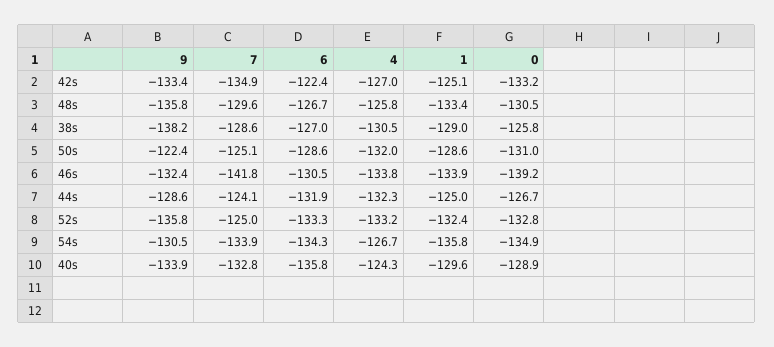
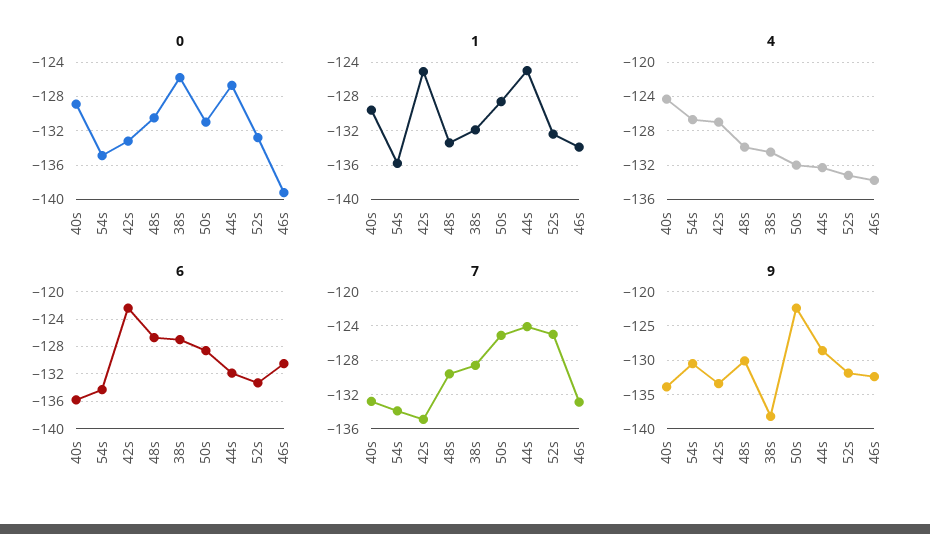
  {
    "9": {
      "42s": -133.4,
-     "48s": -135.8,
+     "48s": -130,
      "38s": -138.2,
      "50s": -122.4,
      "46s": -132.4,
      "44s": -128.6,
-     "52s": -135.8,
+     "52s": -132,
      "54s": -130.5,
      "40s": -133.9
    },
    "7": {
      "42s": -134.9,
      "48s": -129.6,
      "38s": -128.6,
      "50s": -125.1,
-     "46s": -141.8,
+     "46s": -133,
      "44s": -124.1,
      "52s": -125,
      "54s": -133.9,
      "40s": -132.8
    },
    "6": {
      "42s": -122.4,
      "48s": -126.7,
      "38s": -127,
      "50s": -128.6,
      "46s": -130.5,
      "44s": -131.9,
      "52s": -133.3,
      "54s": -134.3,
      "40s": -135.8
    },
    "4": {
      "42s": -127,
-     "48s": -125.8,
+     "48s": -130,
      "38s": -130.5,
      "50s": -132,
      "46s": -133.8,
      "44s": -132.3,
      "52s": -133.2,
      "54s": -126.7,
      "40s": -124.3
    },
    "1": {
      "42s": -125.1,
      "48s": -133.4,
-     "38s": -129,
+     "38s": -132,
      "50s": -128.6,
      "46s": -133.9,
      "44s": -125,
      "52s": -132.4,
      "54s": -135.8,
      "40s": -129.6
    },
    "0": {
      "42s": -133.2,
      "48s": -130.5,
      "38s": -125.8,
      "50s": -131,
      "46s": -139.2,
      "44s": -126.7,
      "52s": -132.8,
      "54s": -134.9,
      "40s": -128.9
    }
  }

